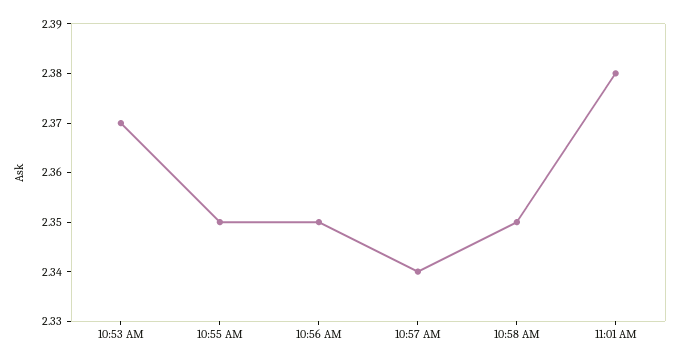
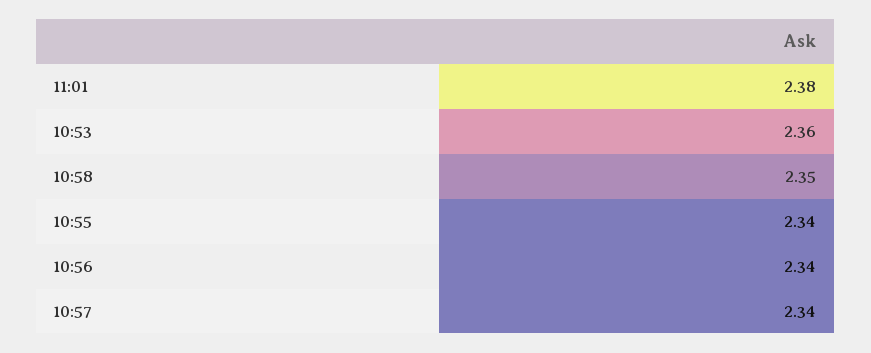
  {
-   "10:53 AM": 2.37,
+   "10:53 AM": 2.36,
-   "10:55 AM": 2.35,
+   "10:55 AM": 2.34,
-   "10:56 AM": 2.35,
+   "10:56 AM": 2.34,
    "10:57 AM": 2.34,
    "10:58 AM": 2.35,
    "11:01 AM": 2.38
  }

